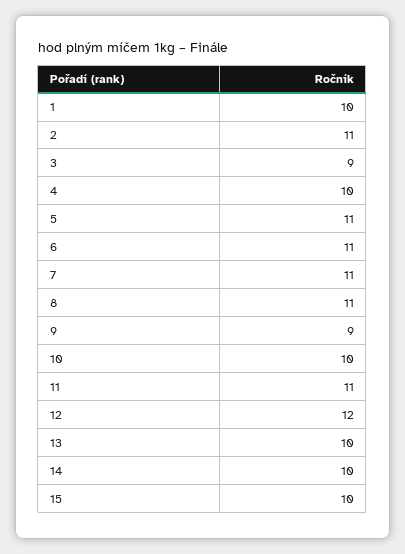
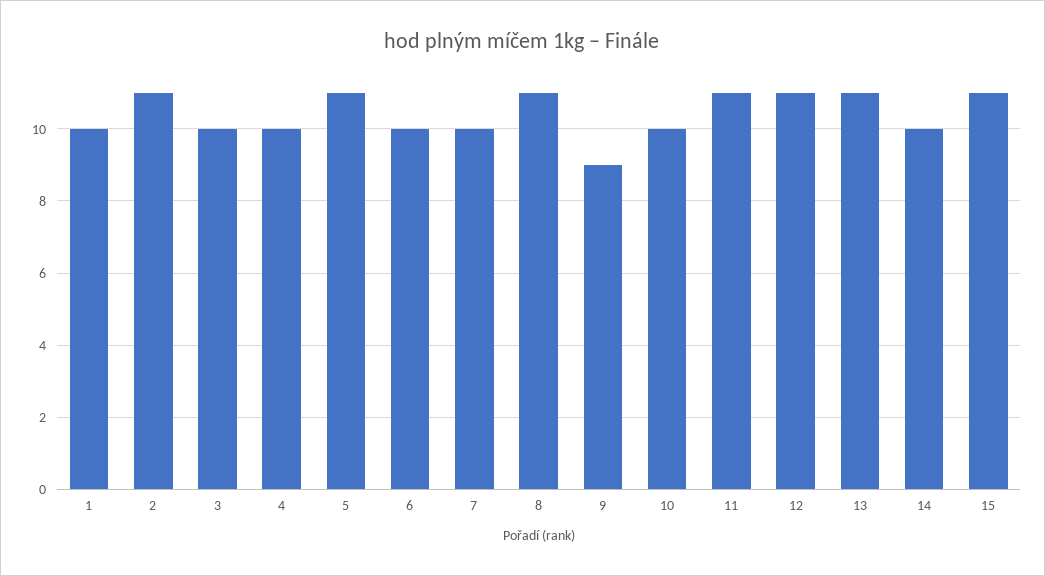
  {
    "1": 10,
    "2": 11,
-   "3": 9,
+   "3": 10,
    "4": 10,
    "5": 11,
-   "6": 11,
+   "6": 10,
-   "7": 11,
+   "7": 10,
    "8": 11,
    "9": 9,
    "10": 10,
    "11": 11,
-   "12": 12,
+   "12": 11,
-   "13": 10,
+   "13": 11,
    "14": 10,
-   "15": 10
+   "15": 11
  }

